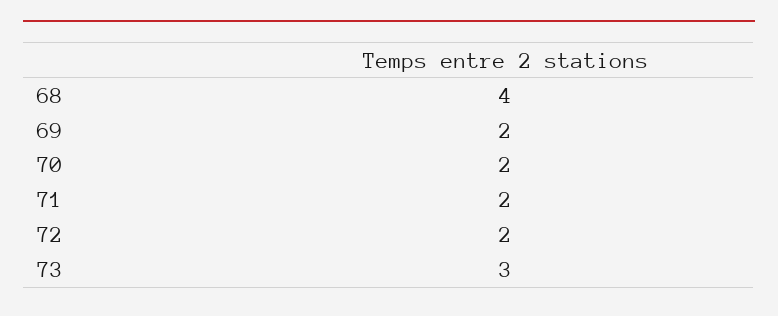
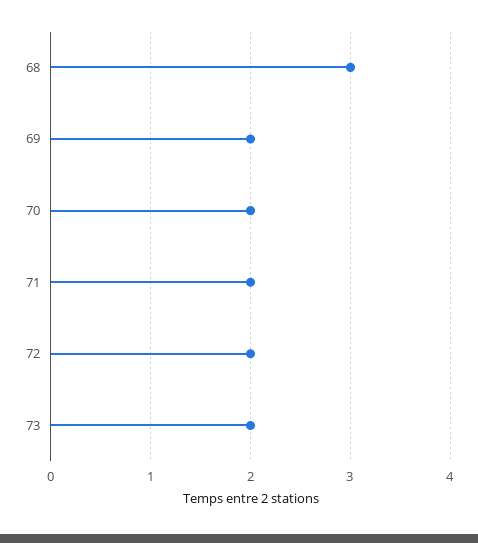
  {
-   "68": 4,
+   "68": 3,
    "69": 2,
    "70": 2,
    "71": 2,
    "72": 2,
-   "73": 3
+   "73": 2
  }

